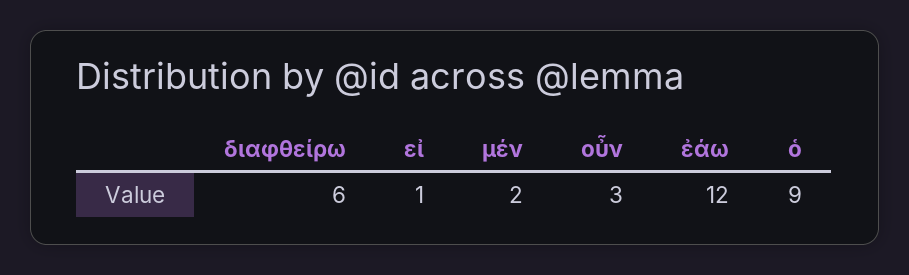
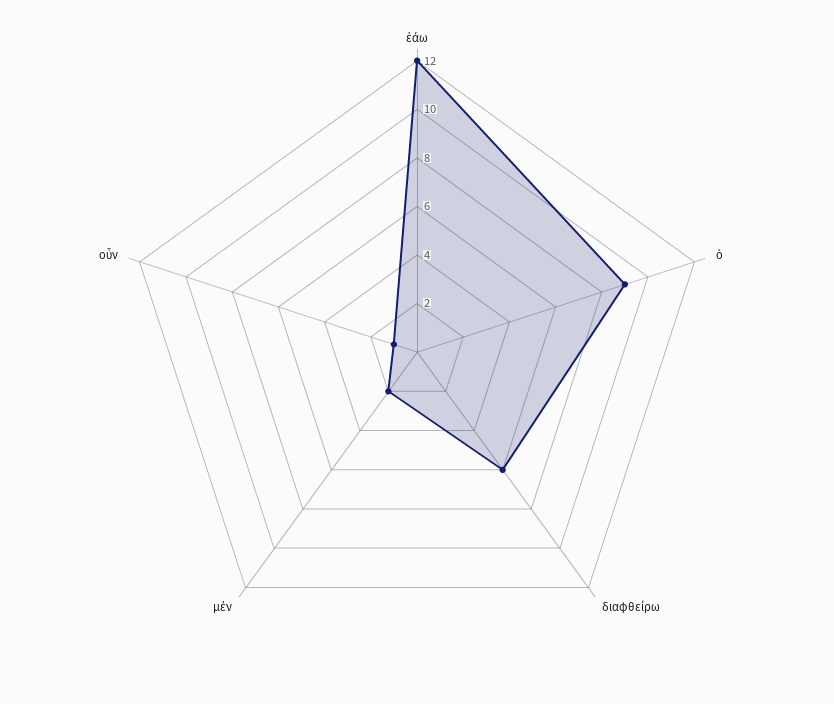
  {
    "διαφθείρω": 6,
-   "εἰ": 1,
    "μέν": 2,
-   "οὖν": 3,
+   "οὖν": 1,
    "ἐάω": 12,
    "ὁ": 9
  }

